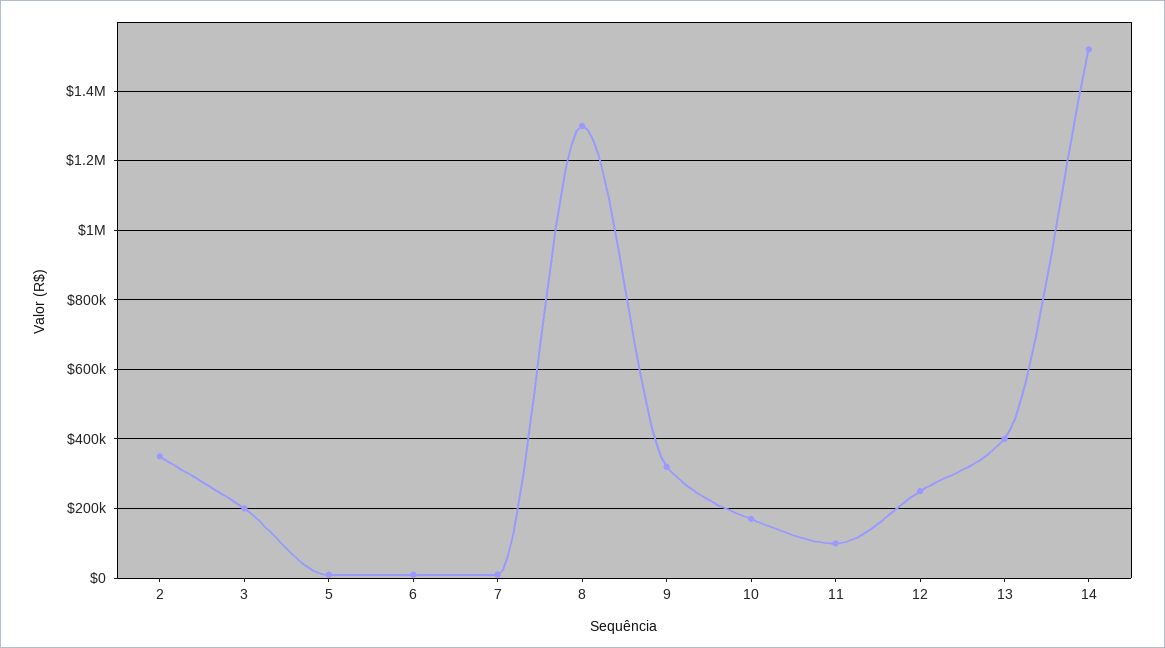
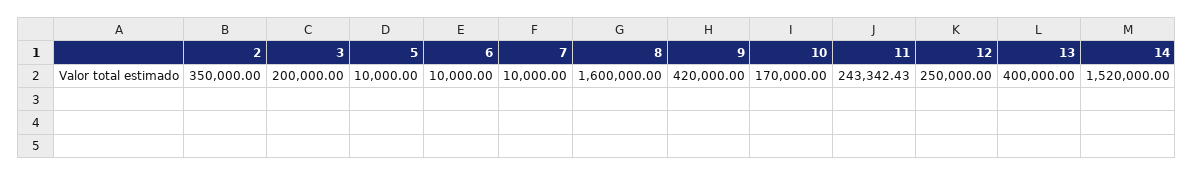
  {
    "2": 350000,
    "3": 200000,
    "5": 10000,
    "6": 10000,
    "7": 10000,
-   "8": 1300000,
+   "8": 1600000,
-   "9": 320000,
+   "9": 420000,
    "10": 170000,
-   "11": 100000,
+   "11": 243342.43,
    "12": 250000,
    "13": 400000,
    "14": 1520000
  }

